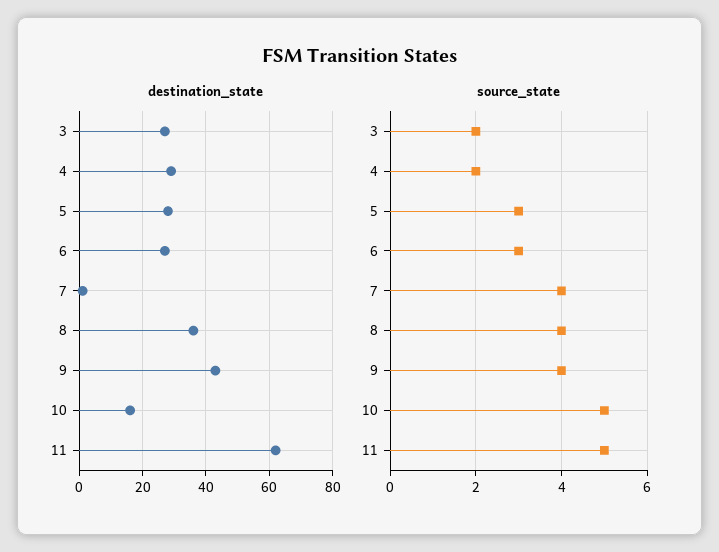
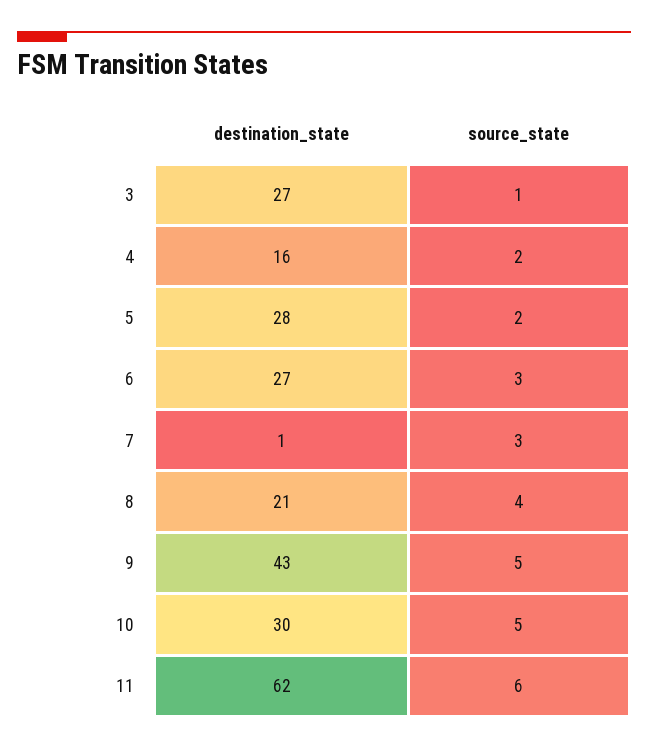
  {
    "destination_state": {
      "3": 27,
-     "4": 30,
+     "4": 16,
      "5": 28,
      "6": 27,
      "7": 1,
-     "8": 35,
+     "8": 21,
      "9": 43,
-     "10": 15,
+     "10": 30,
      "11": 62
    },
    "source_state": {
-     "3": 2,
+     "3": 1,
      "4": 2,
-     "5": 3,
+     "5": 2,
      "6": 3,
-     "7": 4,
+     "7": 3,
      "8": 4,
-     "9": 4,
+     "9": 5,
      "10": 5,
-     "11": 5
+     "11": 6
    }
  }

